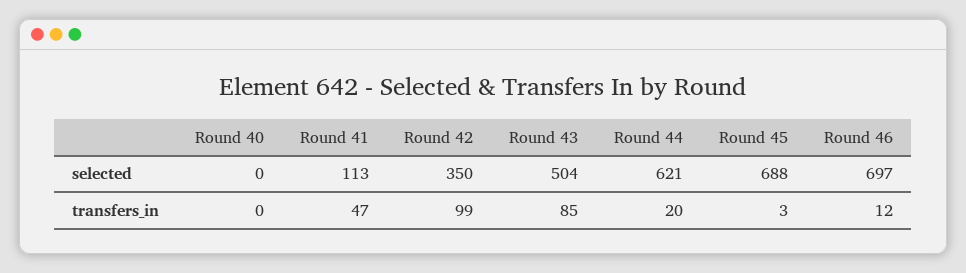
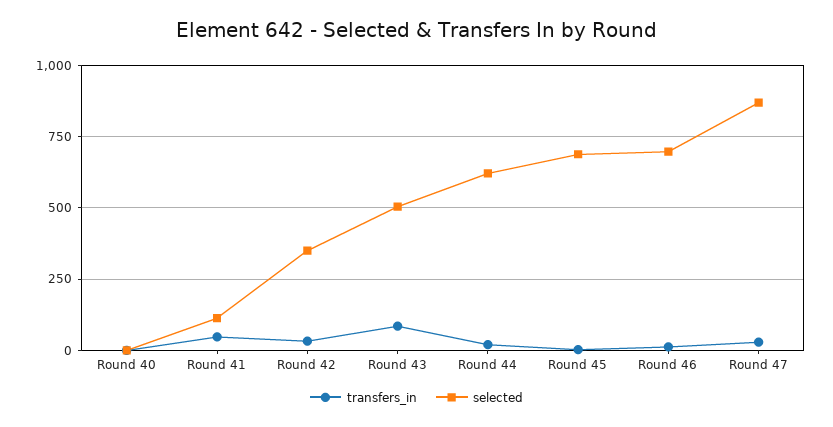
  {
    "selected": {
      "Round 40": 0,
      "Round 41": 113,
      "Round 42": 350,
      "Round 43": 504,
      "Round 44": 621,
      "Round 45": 688,
-     "Round 46": 697
+     "Round 46": 697,
+     "Round 47": 875
    },
    "transfers_in": {
      "Round 40": 0,
      "Round 41": 47,
-     "Round 42": 99,
+     "Round 42": 25,
      "Round 43": 85,
      "Round 44": 20,
      "Round 45": 3,
-     "Round 46": 12
+     "Round 46": 12,
+     "Round 47": 25
    }
  }

